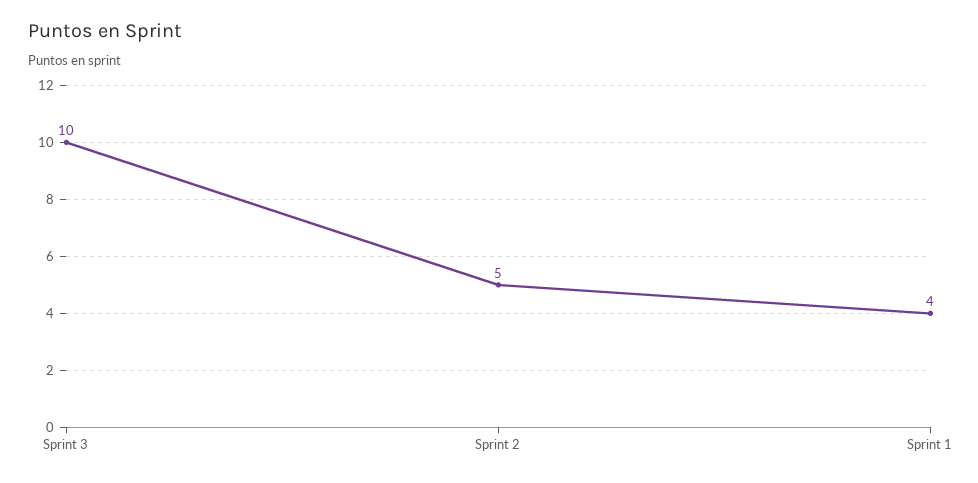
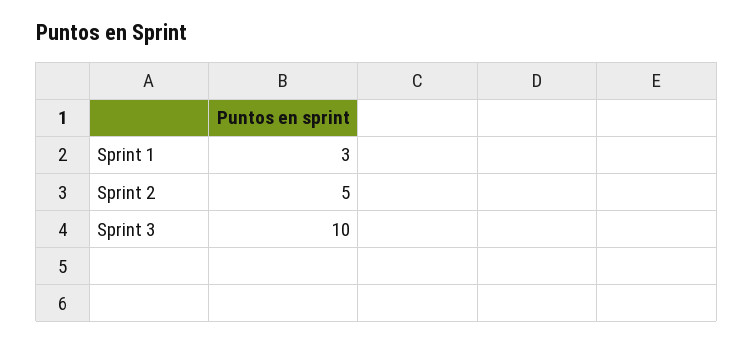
  {
    "Sprint 3": 10,
    "Sprint 2": 5,
-   "Sprint 1": 4
+   "Sprint 1": 3
  }

